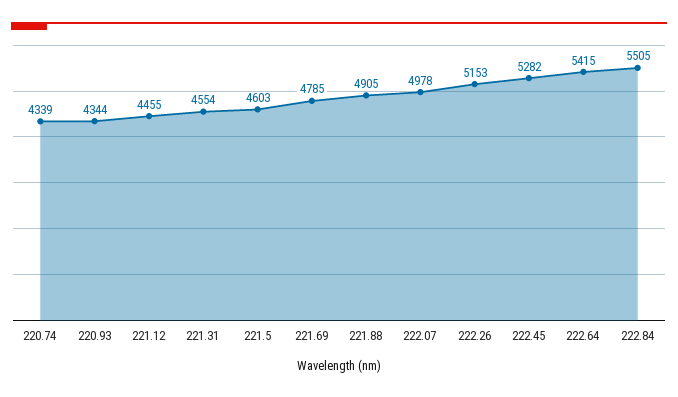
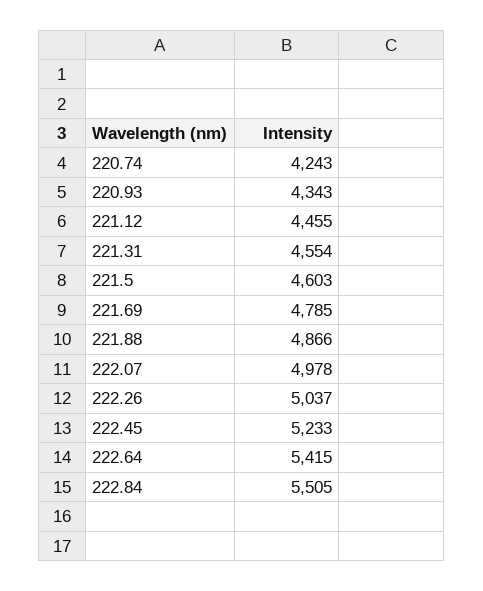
  {
-   "220.74": 4339,
+   "220.74": 4243,
-   "220.93": 4344,
+   "220.93": 4343,
    "221.12": 4455,
    "221.31": 4554,
    "221.5": 4603,
    "221.69": 4785,
-   "221.88": 4905,
+   "221.88": 4866,
    "222.07": 4978,
-   "222.26": 5153,
+   "222.26": 5037,
-   "222.45": 5282,
+   "222.45": 5233,
    "222.64": 5415,
    "222.84": 5505
  }

